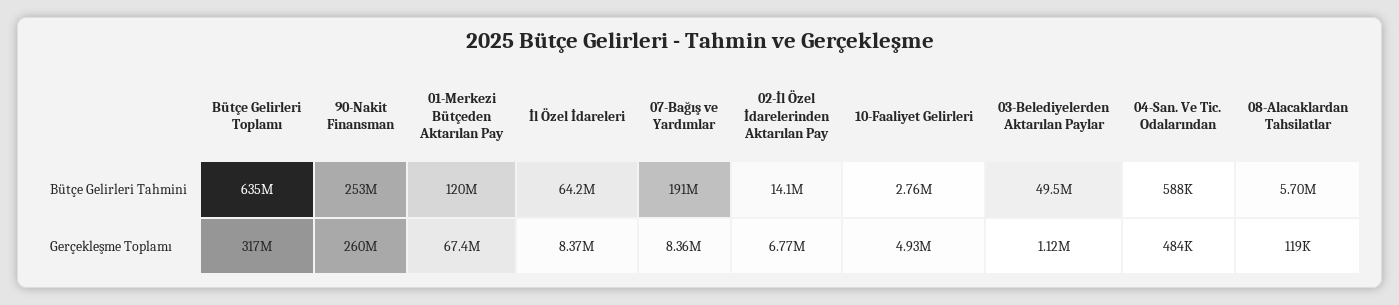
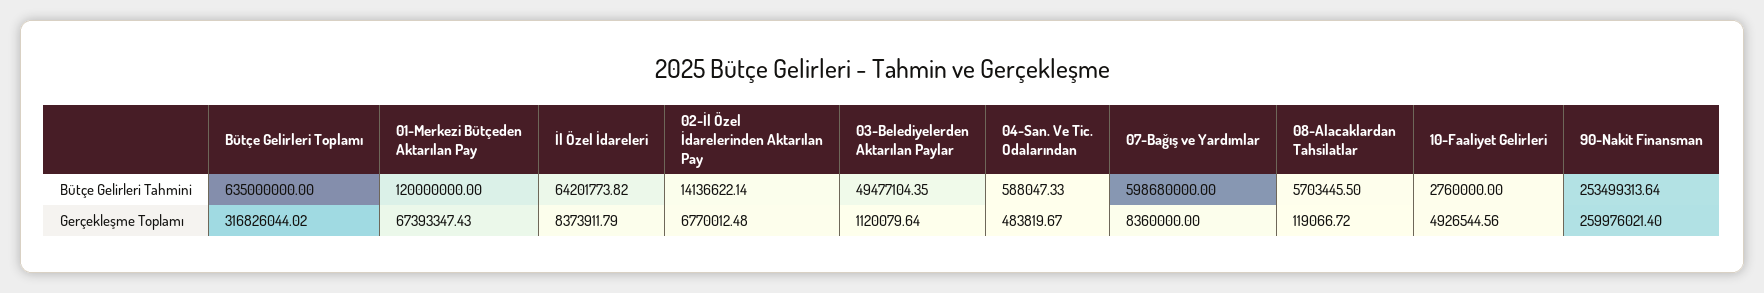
  {
    "Bütçe Gelirleri Toplamı": {
      "Bütçe Gelirleri Tahmini": 635000000,
      "Gerçekleşme Toplamı": 316826044.02
    },
    "90-Nakit Finansman": {
      "Bütçe Gelirleri Tahmini": 253499313.64,
      "Gerçekleşme Toplamı": 259976021.4
    },
    "01-Merkezi Bütçeden Aktarılan Pay": {
      "Bütçe Gelirleri Tahmini": 120000000,
      "Gerçekleşme Toplamı": 67393347.43
    },
    "İl Özel İdareleri": {
      "Bütçe Gelirleri Tahmini": 64201773.82,
      "Gerçekleşme Toplamı": 8373911.79
    },
    "07-Bağış ve Yardımlar": {
-     "Bütçe Gelirleri Tahmini": 191000000,
+     "Bütçe Gelirleri Tahmini": 598680000,
      "Gerçekleşme Toplamı": 8360000
    },
    "02-İl Özel İdarelerinden Aktarılan Pay": {
      "Bütçe Gelirleri Tahmini": 14136622.14,
      "Gerçekleşme Toplamı": 6770012.48
    },
    "10-Faaliyet Gelirleri": {
      "Bütçe Gelirleri Tahmini": 2760000,
      "Gerçekleşme Toplamı": 4926544.56
    },
    "03-Belediyelerden Aktarılan Paylar": {
      "Bütçe Gelirleri Tahmini": 49477104.35,
      "Gerçekleşme Toplamı": 1120079.64
    },
    "04-San. Ve Tic. Odalarından": {
      "Bütçe Gelirleri Tahmini": 588047.33,
      "Gerçekleşme Toplamı": 483819.67
    },
    "08-Alacaklardan Tahsilatlar": {
      "Bütçe Gelirleri Tahmini": 5703445.5,
      "Gerçekleşme Toplamı": 119066.72
    }
  }

